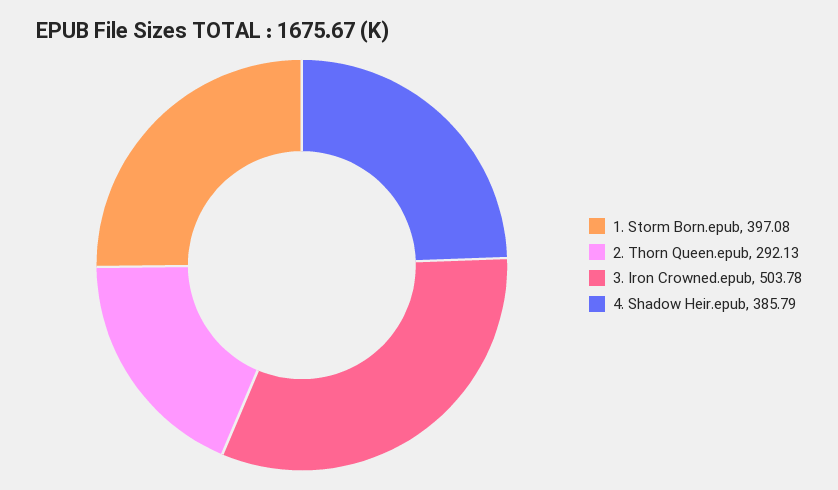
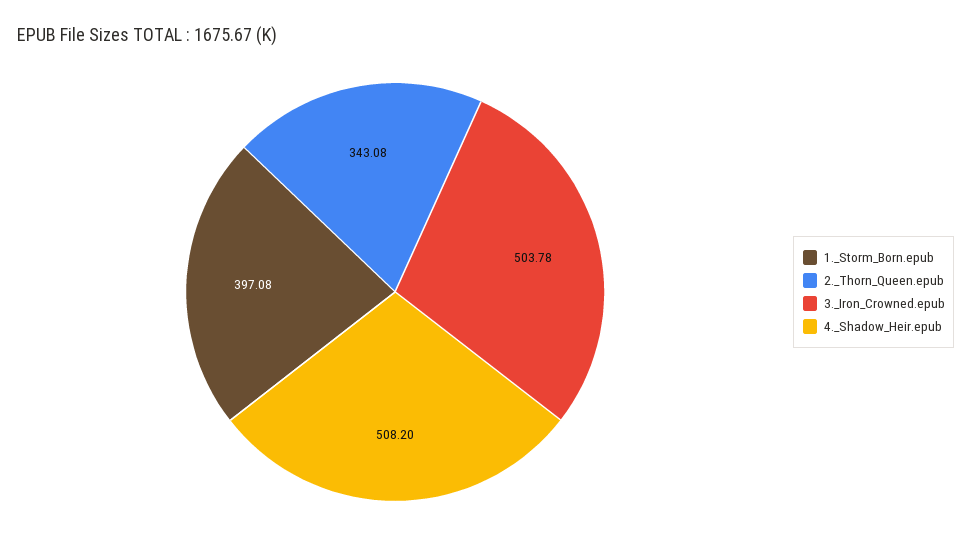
  {
    "1. Storm Born.epub": 397.08,
-   "2. Thorn Queen.epub": 292.13,
+   "2. Thorn Queen.epub": 343.08,
    "3. Iron Crowned.epub": 503.78,
-   "4. Shadow Heir.epub": 385.79
+   "4. Shadow Heir.epub": 508.2
  }

